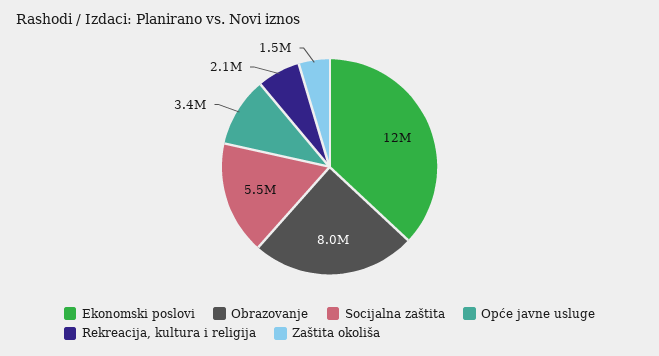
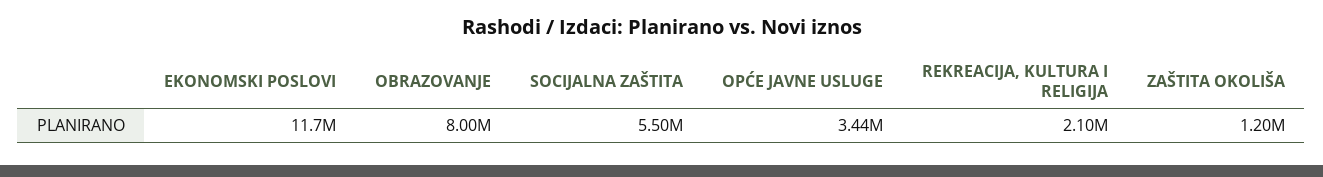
  {
    "Ekonomski poslovi": 11700000,
    "Obrazovanje": 8000000,
    "Socijalna zaštita": 5500000,
    "Opće javne usluge": 3440000,
    "Rekreacija, kultura i religija": 2100000,
-   "Zaštita okoliša": 1500000
+   "Zaštita okoliša": 1200000
  }

